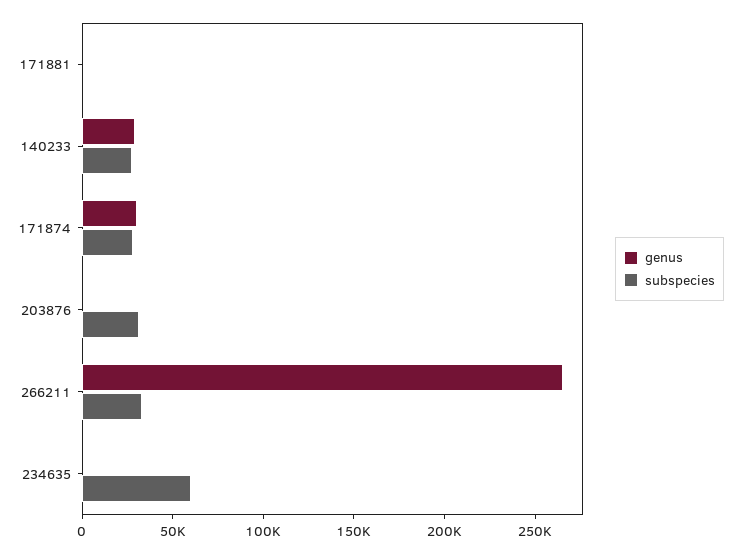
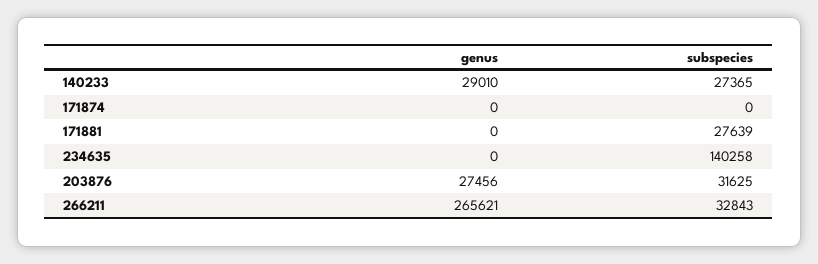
  {
    "genus": {
      "171881": 0,
      "140233": 29010,
-     "171874": 30000,
+     "171874": 0,
-     "203876": 0,
+     "203876": 27456,
      "266211": 265621,
      "234635": 0
    },
    "subspecies": {
-     "171881": 0,
+     "171881": 27639,
      "140233": 27365,
-     "171874": 30000,
+     "171874": 0,
      "203876": 31625,
      "266211": 32843,
-     "234635": 60000
+     "234635": 140258
    }
  }

